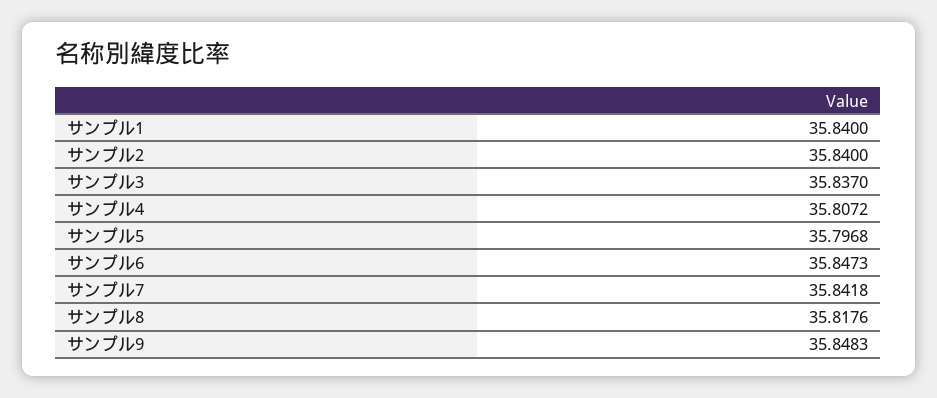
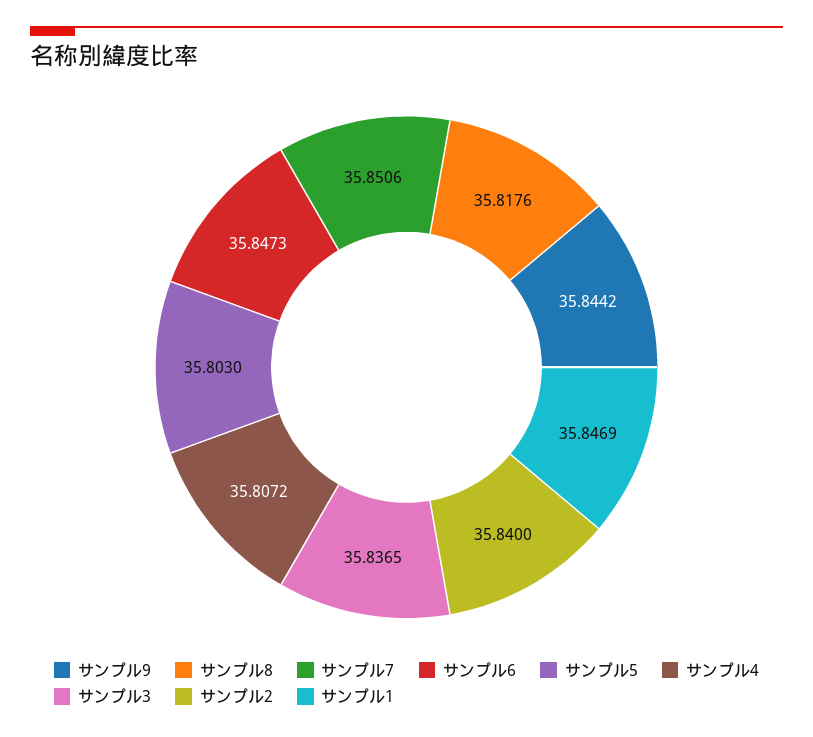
  {
-   "サンプル1": 35.84,
+   "サンプル1": 35.8469,
    "サンプル2": 35.84,
-   "サンプル3": 35.837,
+   "サンプル3": 35.8365,
    "サンプル4": 35.8072,
-   "サンプル5": 35.7968,
+   "サンプル5": 35.803,
    "サンプル6": 35.8473,
-   "サンプル7": 35.8418,
+   "サンプル7": 35.8506,
    "サンプル8": 35.8176,
-   "サンプル9": 35.8483
+   "サンプル9": 35.8442
  }

